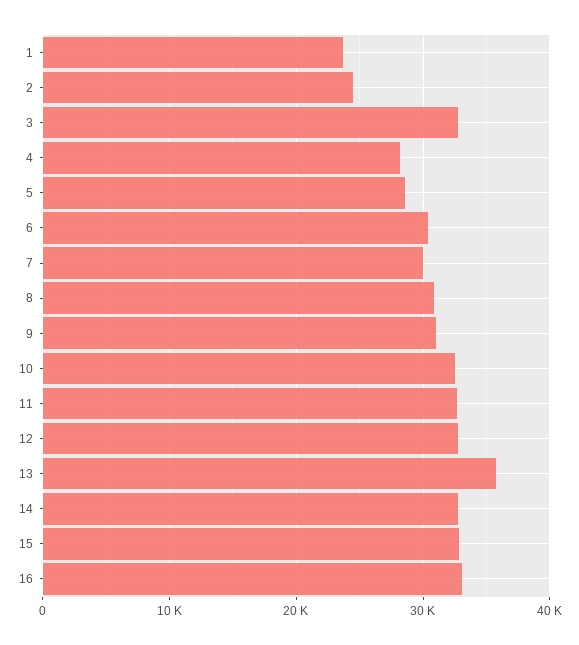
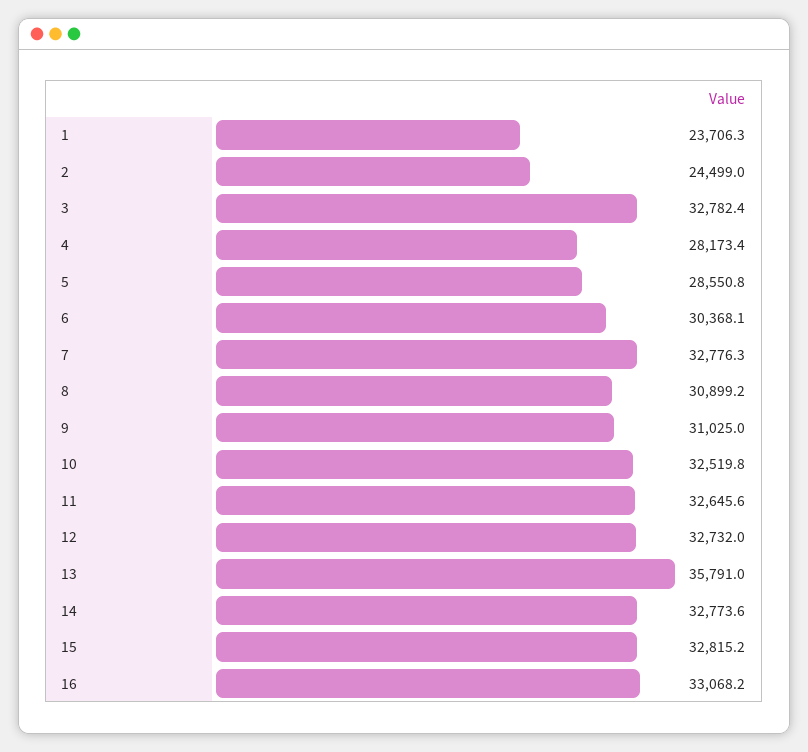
  {
    "1": 23706.3,
    "2": 24499,
    "3": 32782.4,
    "4": 28173.4,
    "5": 28550.8,
    "6": 30368.1,
-   "7": 30000,
+   "7": 32776.3,
    "8": 30899.2,
    "9": 31025,
    "10": 32519.8,
    "11": 32645.6,
    "12": 32732,
    "13": 35791,
    "14": 32773.6,
    "15": 32815.2,
    "16": 33068.2
  }

